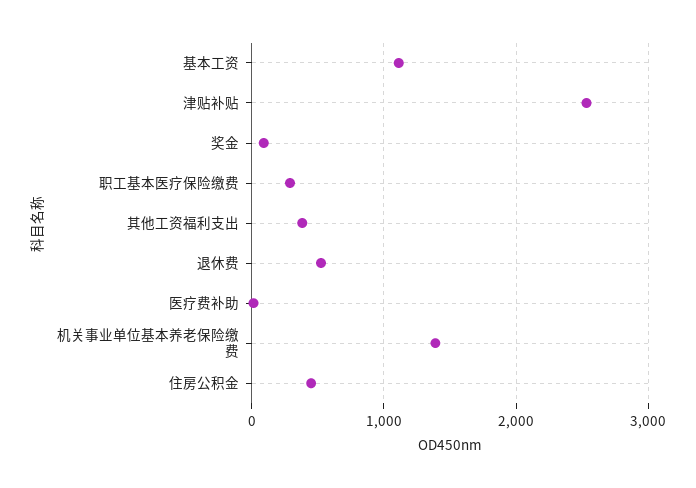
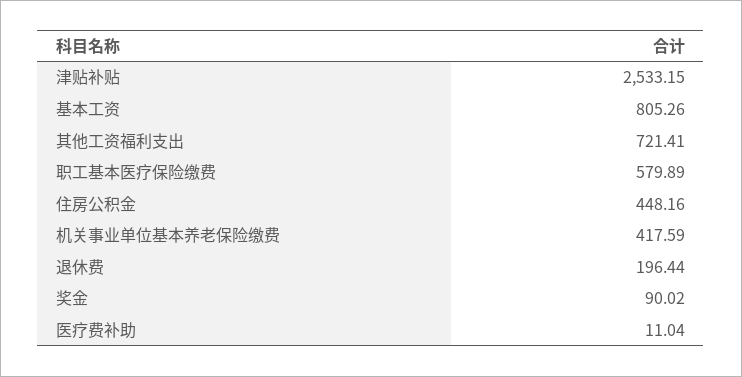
  {
-   "基本工资": 1100,
+   "基本工资": 805.26,
    "津贴补贴": 2533.15,
    "奖金": 90.02,
-   "职工基本医疗保险缴费": 300,
+   "职工基本医疗保险缴费": 579.89,
-   "其他工资福利支出": 400,
+   "其他工资福利支出": 721.41,
-   "退休费": 500,
+   "退休费": 196.44,
    "医疗费补助": 11.04,
-   "机关事业单位基本养老保险缴费": 1400,
+   "机关事业单位基本养老保险缴费": 417.59,
    "住房公积金": 448.16
  }

